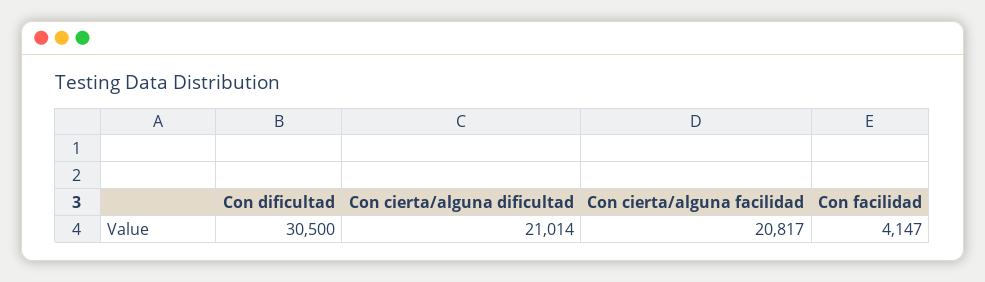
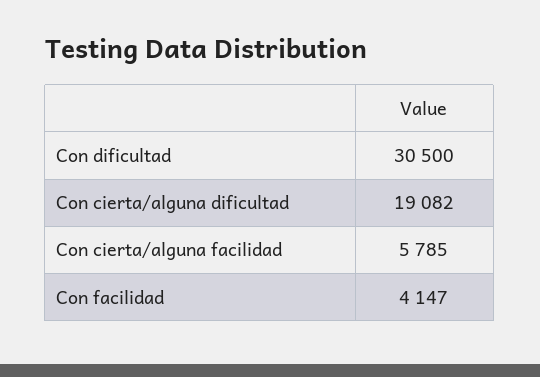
  {
    "Con dificultad": 30500,
-   "Con cierta/alguna dificultad": 21014,
+   "Con cierta/alguna dificultad": 19082,
-   "Con cierta/alguna facilidad": 20817,
+   "Con cierta/alguna facilidad": 5785,
    "Con facilidad": 4147
  }

